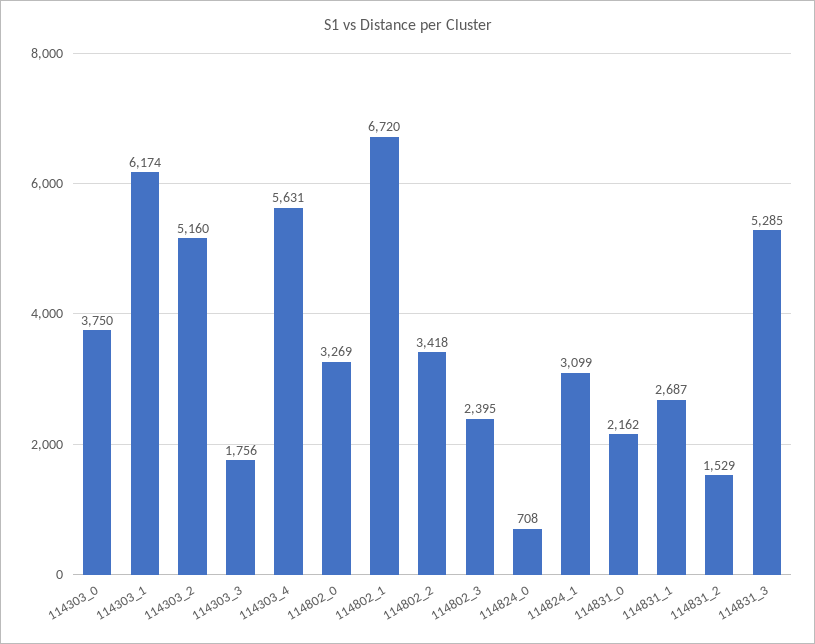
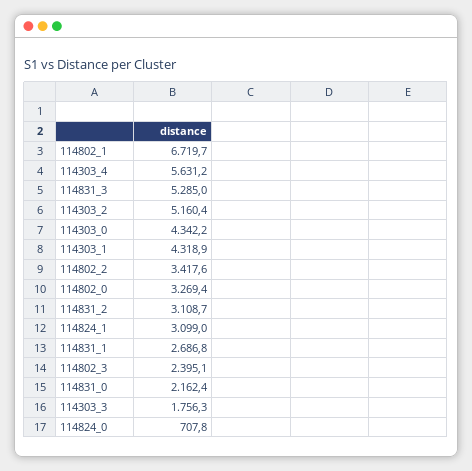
  {
-   "114303_0": 3750,
+   "114303_0": 4342.2,
-   "114303_1": 6174,
+   "114303_1": 4318.9,
    "114303_2": 5160.4,
    "114303_3": 1756.3,
    "114303_4": 5631.2,
    "114802_0": 3269.4,
    "114802_1": 6719.7,
    "114802_2": 3417.6,
    "114802_3": 2395.1,
    "114824_0": 707.8,
    "114824_1": 3099,
    "114831_0": 2162.4,
    "114831_1": 2686.8,
-   "114831_2": 1529,
+   "114831_2": 3108.7,
    "114831_3": 5285
  }

